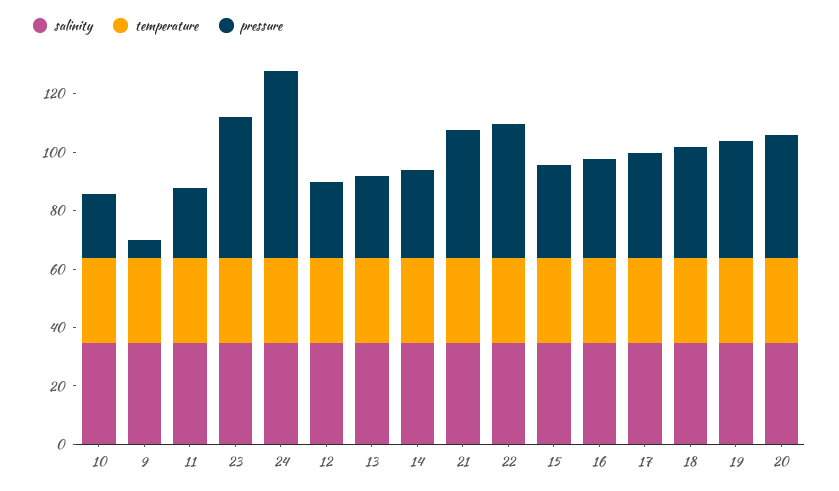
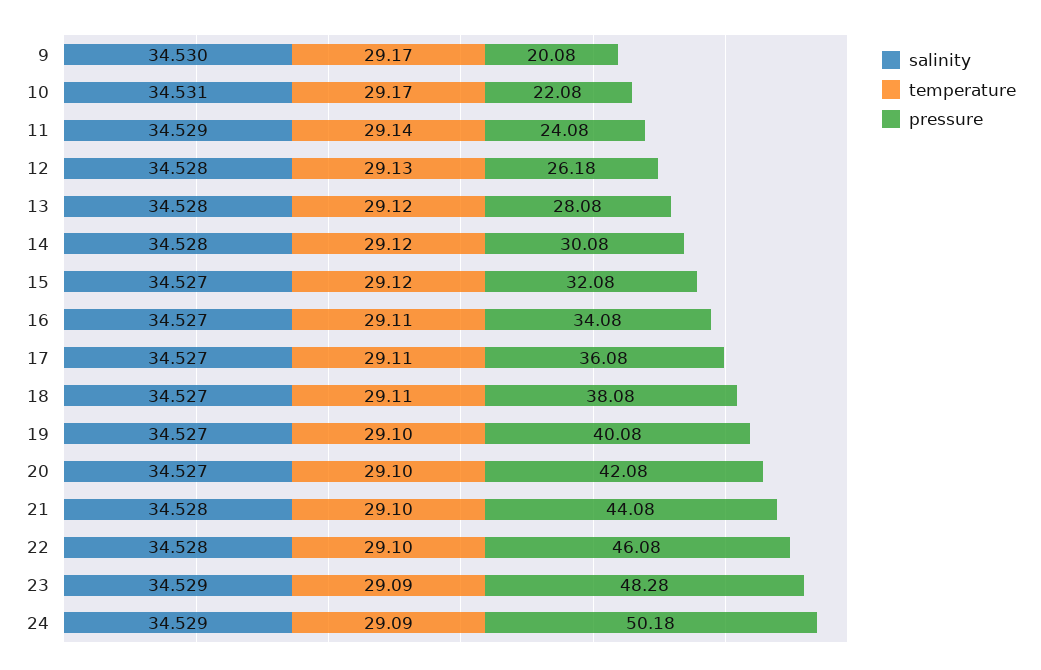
  {
    "salinity": {
      "10": 34.531,
      "9": 34.53,
      "11": 34.529,
      "23": 34.529,
      "24": 34.529,
      "12": 34.528,
      "13": 34.528,
      "14": 34.528,
      "21": 34.528,
      "22": 34.528,
      "15": 34.527,
      "16": 34.527,
      "17": 34.527,
      "18": 34.527,
      "19": 34.527,
      "20": 34.527
    },
    "temperature": {
      "10": 29.17,
      "9": 29.17,
      "11": 29.14,
      "23": 29.09,
      "24": 29.09,
      "12": 29.13,
      "13": 29.12,
      "14": 29.12,
      "21": 29.1,
      "22": 29.1,
      "15": 29.12,
      "16": 29.11,
      "17": 29.11,
      "18": 29.11,
      "19": 29.1,
      "20": 29.1
    },
    "pressure": {
      "10": 22.08,
-     "9": 5,
+     "9": 20.08,
      "11": 24.08,
      "23": 48.28,
-     "24": 65,
+     "24": 50.18,
      "12": 26.18,
      "13": 28.08,
      "14": 30.08,
      "21": 44.08,
      "22": 46.08,
      "15": 32.08,
      "16": 34.08,
      "17": 36.08,
      "18": 38.08,
      "19": 40.08,
      "20": 42.08
    }
  }

